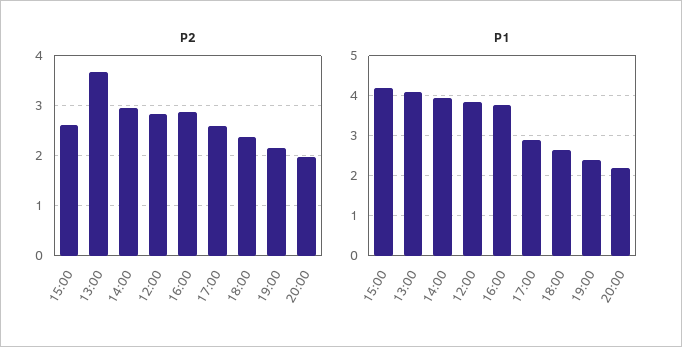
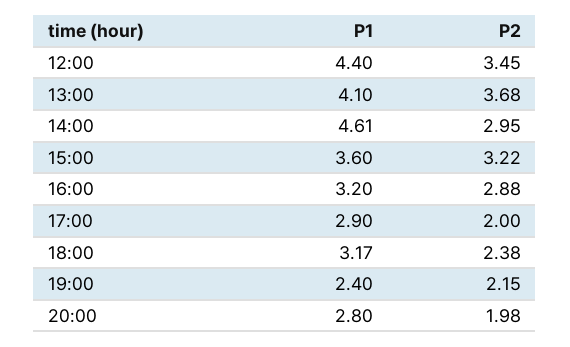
  {
    "P2": {
-     "15:00": 2.6,
+     "15:00": 3.22,
      "13:00": 3.68,
      "14:00": 2.95,
-     "12:00": 2.8,
+     "12:00": 3.45,
      "16:00": 2.88,
-     "17:00": 2.6,
+     "17:00": 2,
      "18:00": 2.38,
      "19:00": 2.15,
      "20:00": 1.98
    },
    "P1": {
-     "15:00": 4.2,
+     "15:00": 3.6,
      "13:00": 4.1,
-     "14:00": 4,
+     "14:00": 4.61,
-     "12:00": 3.8,
+     "12:00": 4.4,
-     "16:00": 3.8,
+     "16:00": 3.2,
      "17:00": 2.9,
-     "18:00": 2.6,
+     "18:00": 3.17,
      "19:00": 2.4,
-     "20:00": 2.2
+     "20:00": 2.8
    }
  }

